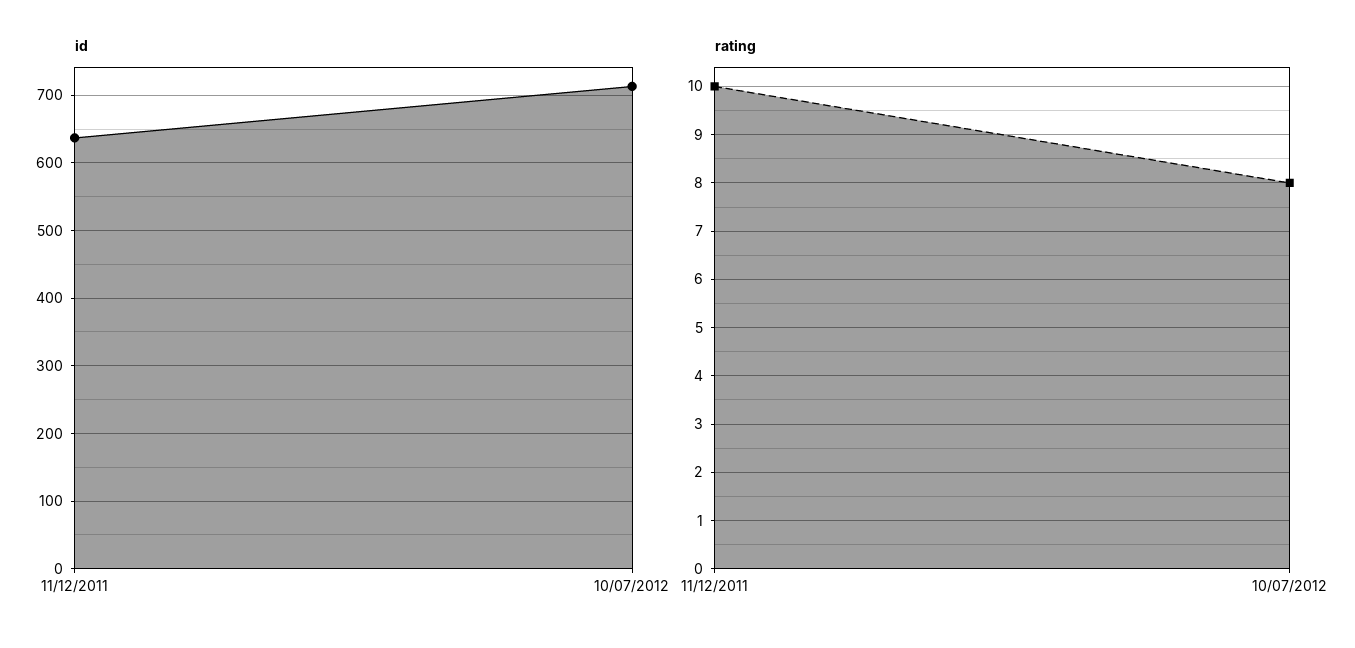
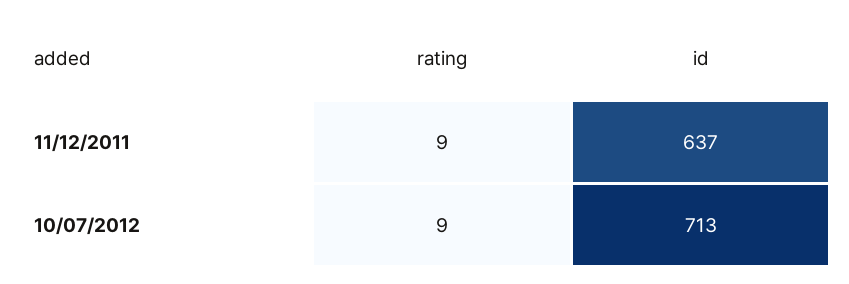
  {
    "id": {
      "11/12/2011": 637,
      "10/07/2012": 713
    },
    "rating": {
-     "11/12/2011": 10,
+     "11/12/2011": 9,
-     "10/07/2012": 8
+     "10/07/2012": 9
    }
  }

